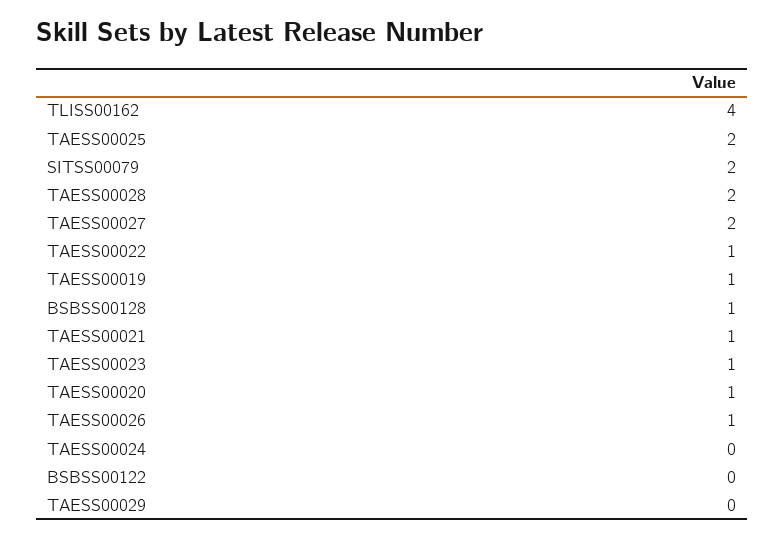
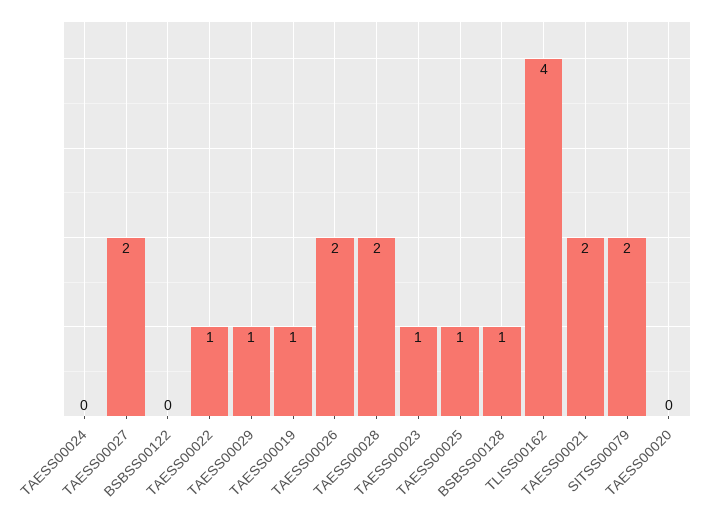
  {
    "TLISS00162": 4,
-   "TAESS00025": 2,
+   "TAESS00025": 1,
    "SITSS00079": 2,
    "TAESS00028": 2,
    "TAESS00027": 2,
    "TAESS00022": 1,
    "TAESS00019": 1,
    "BSBSS00128": 1,
-   "TAESS00021": 1,
+   "TAESS00021": 2,
    "TAESS00023": 1,
-   "TAESS00020": 1,
+   "TAESS00020": 0,
-   "TAESS00026": 1,
+   "TAESS00026": 2,
    "TAESS00024": 0,
    "BSBSS00122": 0,
-   "TAESS00029": 0
+   "TAESS00029": 1
  }

